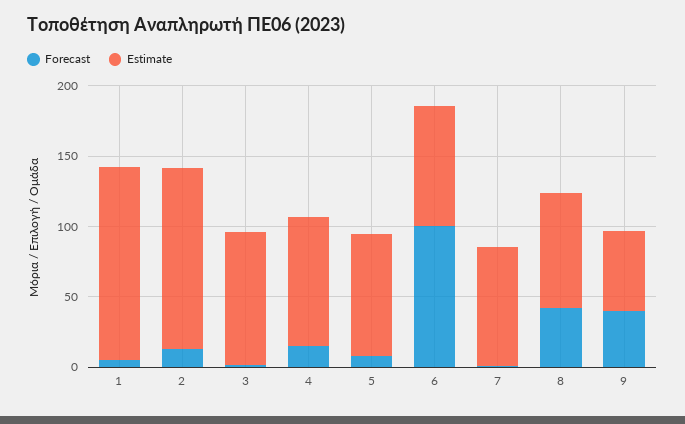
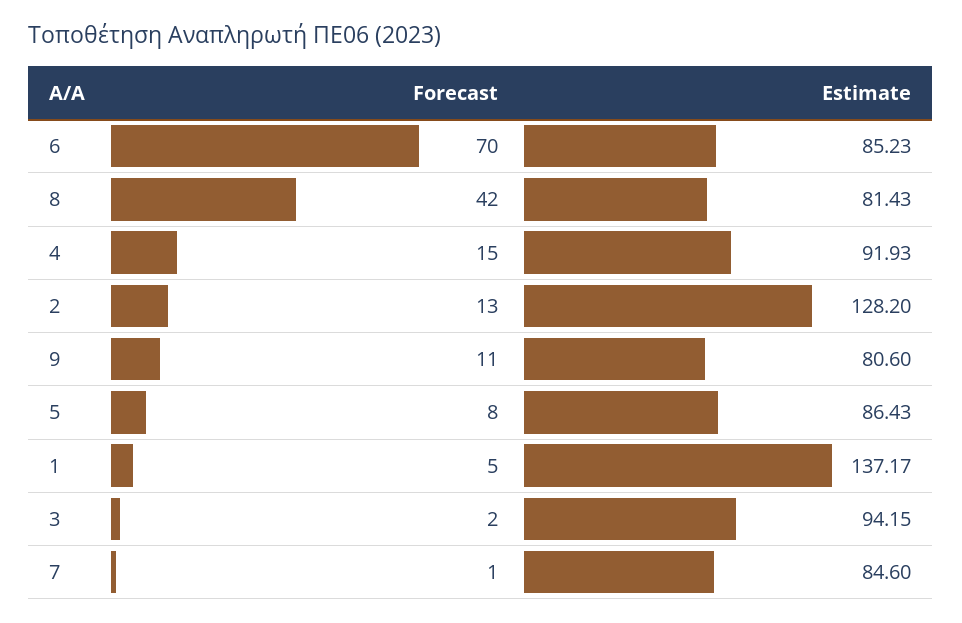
  {
    "Forecast": {
      "1": 5,
      "2": 13,
      "3": 2,
      "4": 15,
      "5": 8,
-     "6": 100,
+     "6": 70,
      "7": 1,
      "8": 42,
-     "9": 40
+     "9": 11
    },
    "Estimate": {
      "1": 137.17,
      "2": 128.2,
      "3": 94.15,
      "4": 91.93,
      "5": 86.43,
      "6": 85.23,
      "7": 84.6,
      "8": 81.43,
-     "9": 60
+     "9": 80.6
    }
  }

